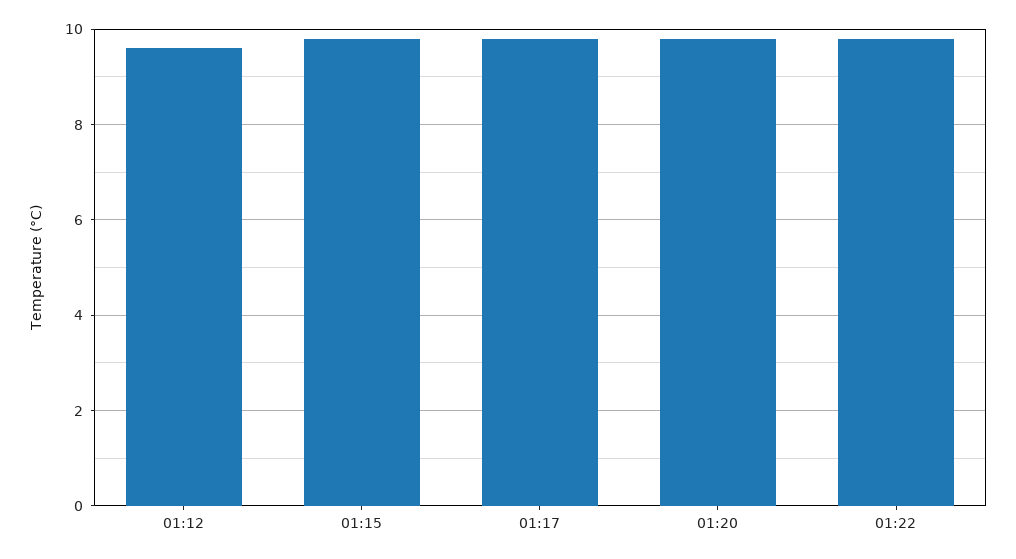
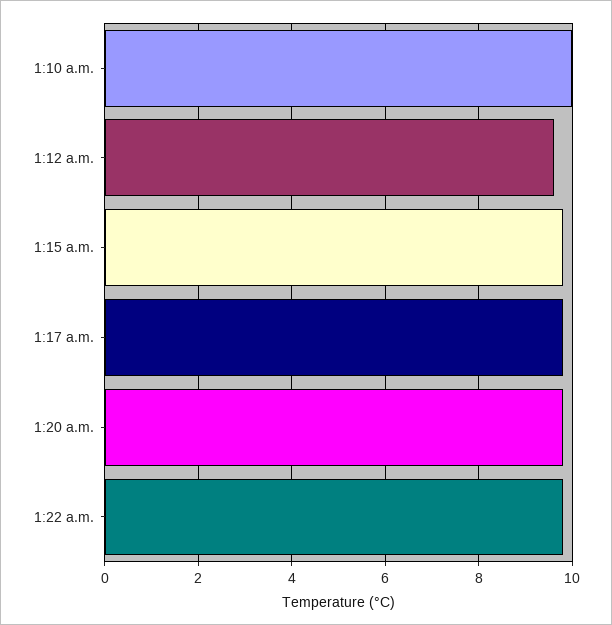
  {
    "01:12": 9.5,
    "01:15": 10,
    "01:17": 10,
    "01:20": 10,
-   "01:22": 10
+   "01:22": 10,
+   "1:10 a.m.": 10
  }

